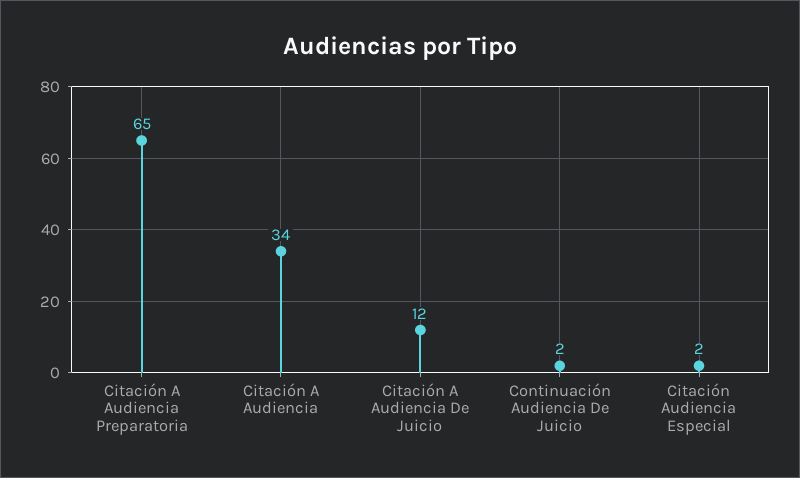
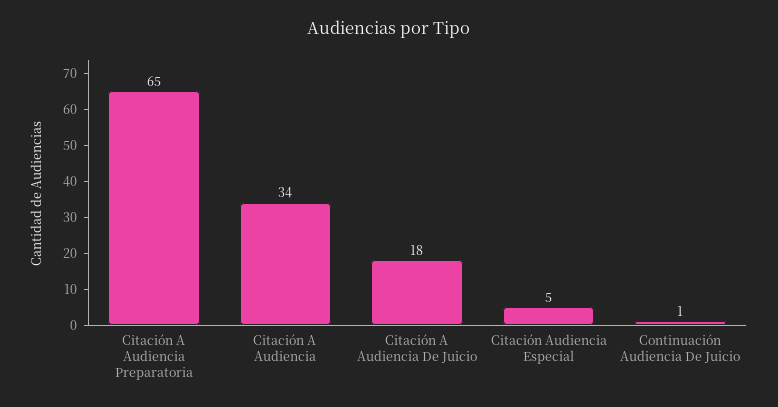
  {
    "Citación A Audiencia Preparatoria": 65,
    "Citación A Audiencia": 34,
-   "Citación A Audiencia De Juicio": 12,
+   "Citación A Audiencia De Juicio": 18,
-   "Continuación Audiencia De Juicio": 2,
+   "Continuación Audiencia De Juicio": 1,
-   "Citación Audiencia Especial": 2
+   "Citación Audiencia Especial": 5
  }

